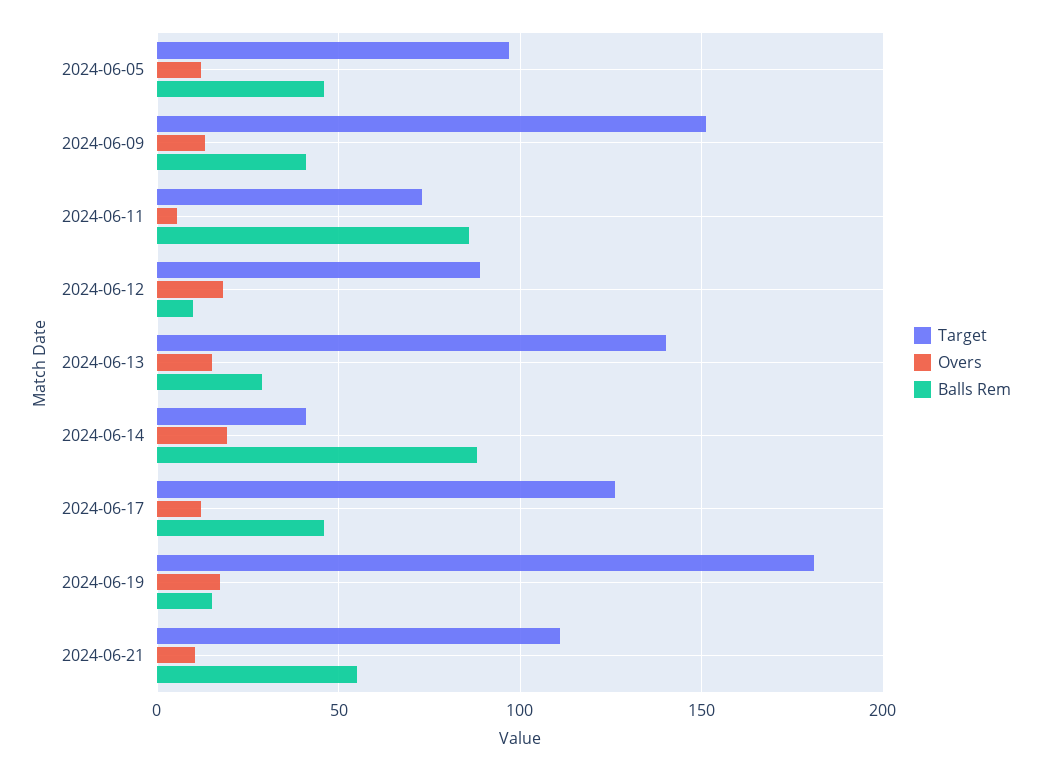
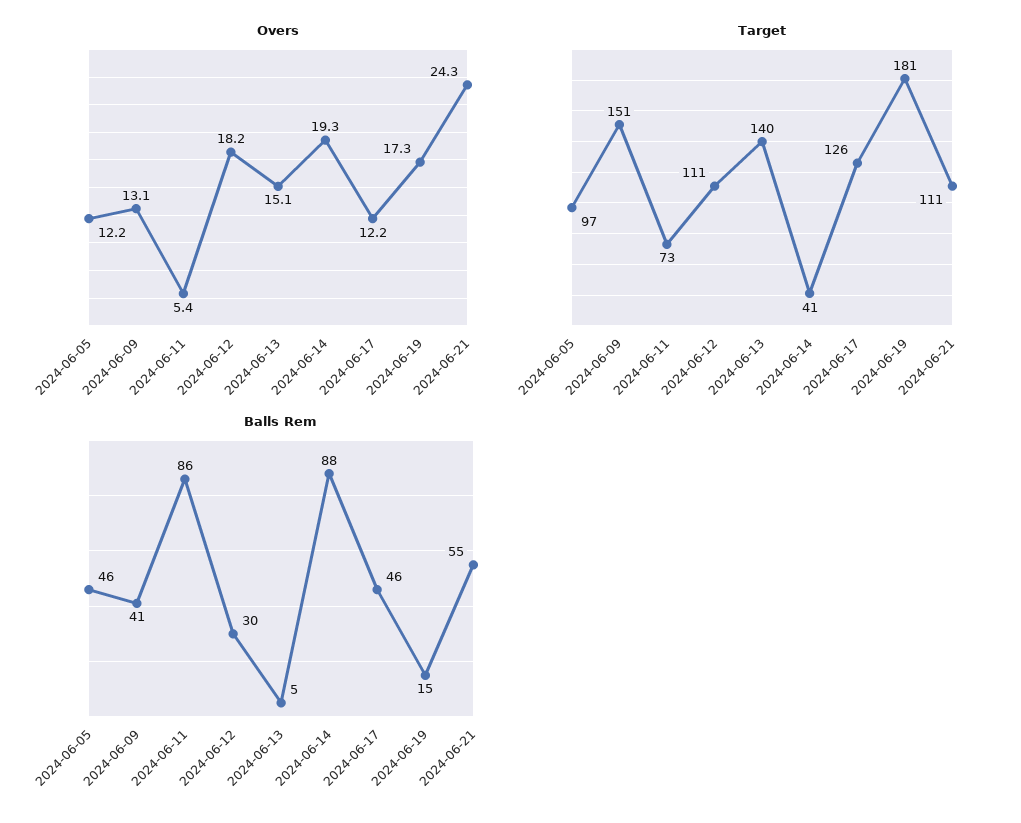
  {
    "Target": {
      "2024-06-05": 97,
      "2024-06-09": 151,
      "2024-06-11": 73,
-     "2024-06-12": 90,
+     "2024-06-12": 111,
      "2024-06-13": 140,
      "2024-06-14": 41,
      "2024-06-17": 126,
      "2024-06-19": 181,
      "2024-06-21": 111
    },
    "Overs": {
      "2024-06-05": 12.2,
      "2024-06-09": 13.1,
      "2024-06-11": 5.4,
      "2024-06-12": 18.2,
      "2024-06-13": 15.1,
      "2024-06-14": 19.3,
      "2024-06-17": 12.2,
      "2024-06-19": 17.3,
-     "2024-06-21": 10
+     "2024-06-21": 24.3
    },
    "Balls Rem": {
      "2024-06-05": 46,
      "2024-06-09": 41,
      "2024-06-11": 86,
-     "2024-06-12": 10,
+     "2024-06-12": 30,
-     "2024-06-13": 30,
+     "2024-06-13": 5,
      "2024-06-14": 88,
      "2024-06-17": 46,
      "2024-06-19": 15,
      "2024-06-21": 55
    }
  }

